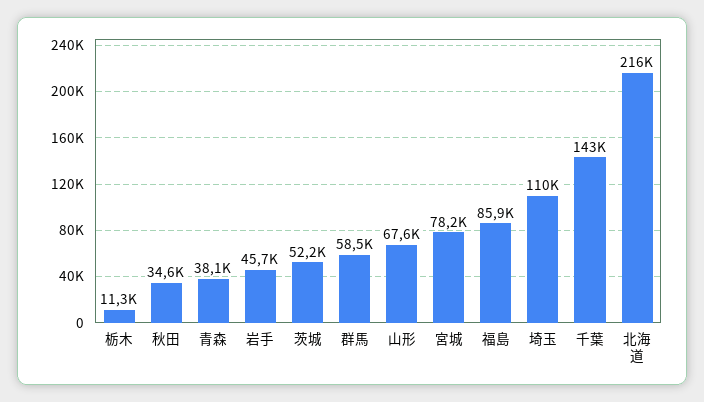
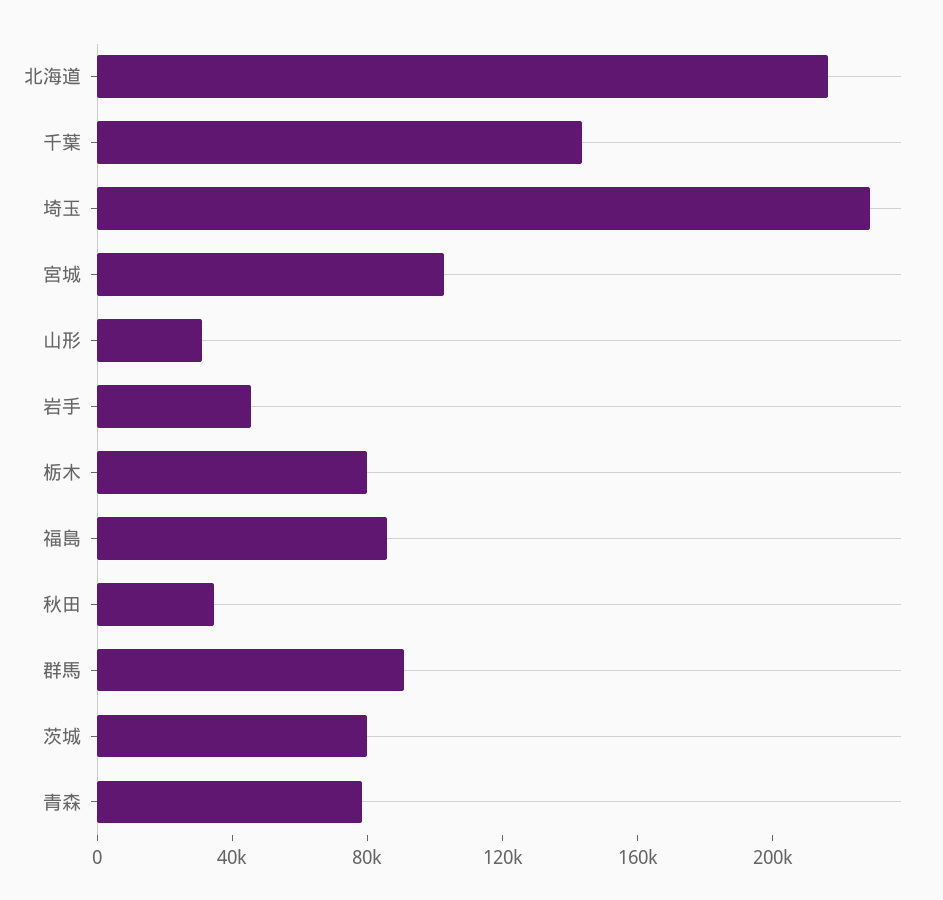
  {
-   "栃木": 11300,
+   "栃木": 80000,
    "秋田": 34600,
-   "青森": 38100,
+   "青森": 80000,
    "岩手": 45700,
-   "茨城": 52200,
+   "茨城": 80000,
-   "群馬": 58500,
+   "群馬": 90000,
-   "山形": 67600,
+   "山形": 30000,
-   "宮城": 78200,
+   "宮城": 100000,
    "福島": 85900,
-   "埼玉": 110000,
+   "埼玉": 230000,
    "千葉": 143000,
    "北海道": 216000
  }

